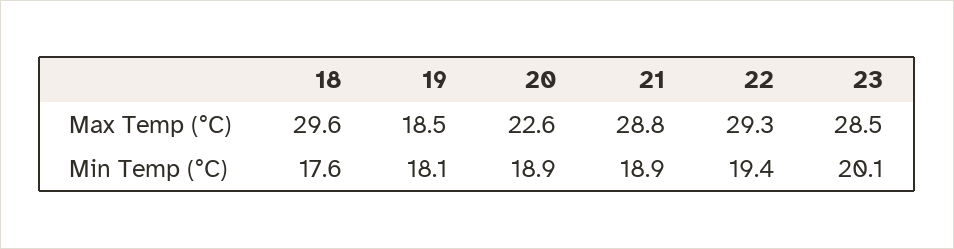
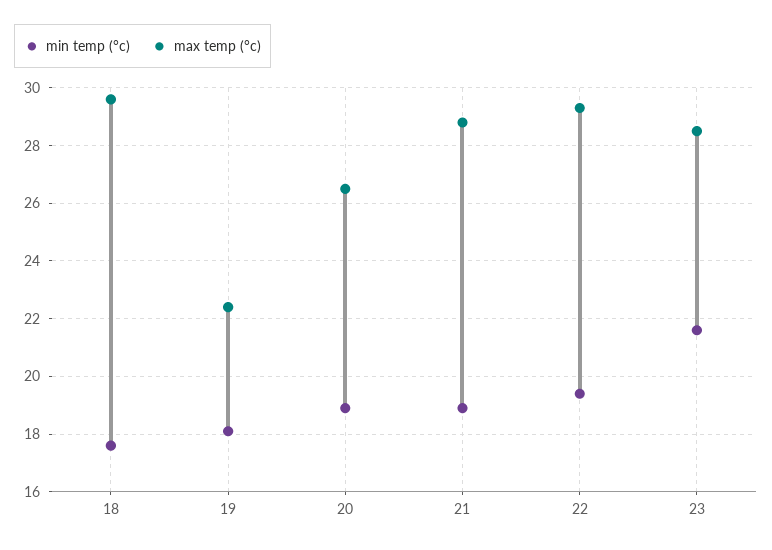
  {
    "Max Temp (°C)": {
      "18": 29.6,
-     "19": 18.5,
+     "19": 22.5,
-     "20": 22.6,
+     "20": 26.5,
      "21": 28.8,
      "22": 29.3,
      "23": 28.5
    },
    "Min Temp (°C)": {
      "18": 17.6,
      "19": 18.1,
      "20": 18.9,
      "21": 18.9,
      "22": 19.4,
-     "23": 20.1
+     "23": 21.5
    }
  }

